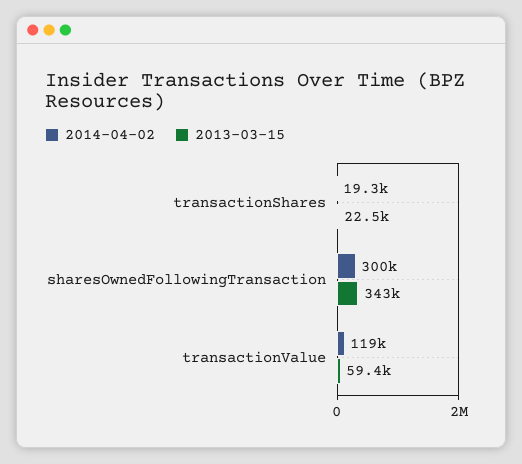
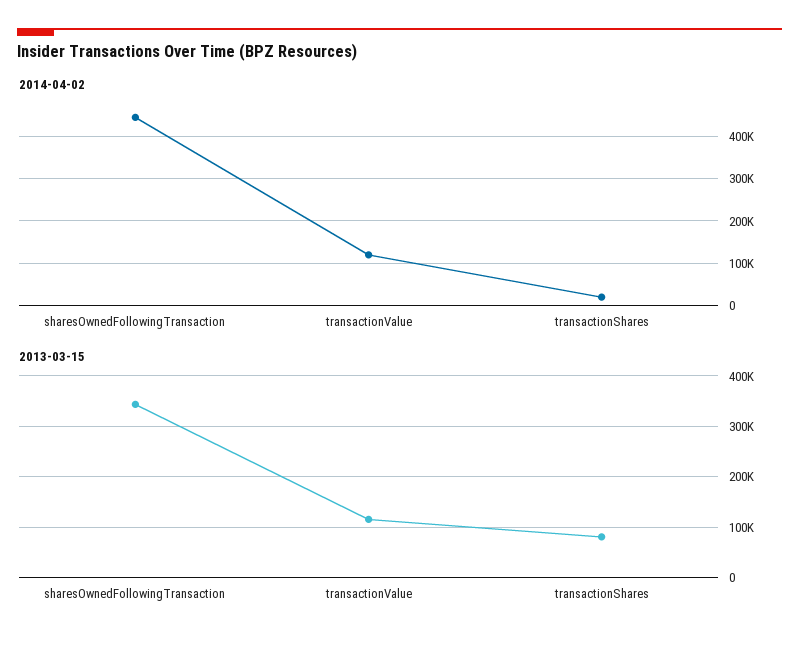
  {
    "2014-04-02": {
      "transactionShares": 19300,
-     "sharesOwnedFollowingTransaction": 300000,
+     "sharesOwnedFollowingTransaction": 440000,
      "transactionValue": 119000
    },
    "2013-03-15": {
-     "transactionShares": 22500,
+     "transactionShares": 80000,
      "sharesOwnedFollowingTransaction": 343000,
-     "transactionValue": 59400
+     "transactionValue": 120000
    }
  }

